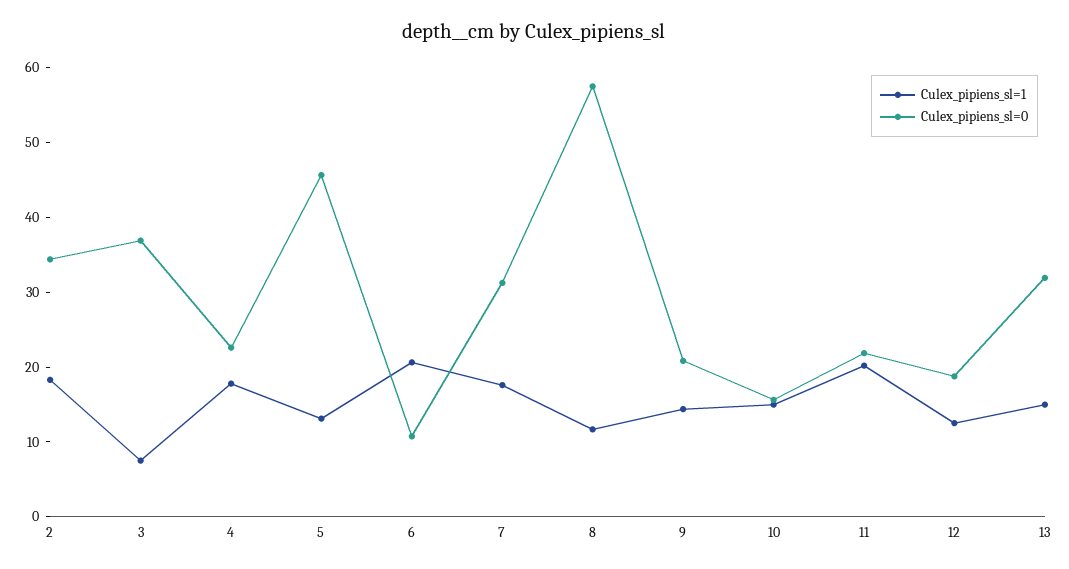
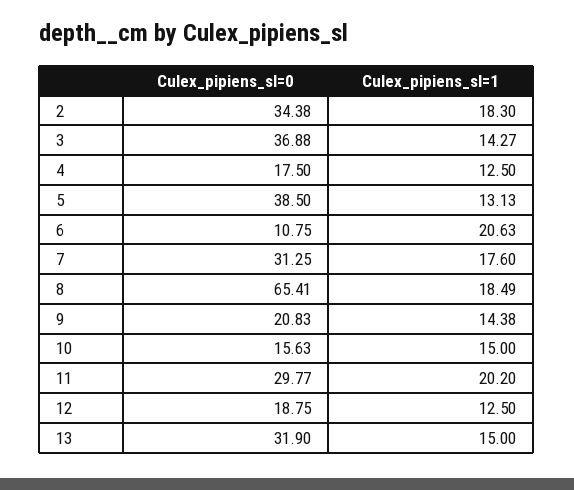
  {
    "Culex_pipiens_sl=1": {
      "2": 18.3,
-     "3": 8,
+     "3": 14.27,
-     "4": 18,
+     "4": 12.5,
      "5": 13.13,
      "6": 20.63,
      "7": 17.6,
-     "8": 12,
+     "8": 18.49,
      "9": 14.38,
      "10": 15,
      "11": 20.2,
      "12": 12.5,
      "13": 15
    },
    "Culex_pipiens_sl=0": {
      "2": 34.38,
      "3": 36.88,
-     "4": 22,
+     "4": 17.5,
-     "5": 46,
+     "5": 38.5,
      "6": 10.75,
      "7": 31.25,
-     "8": 58,
+     "8": 65.41,
      "9": 20.83,
      "10": 15.63,
-     "11": 22,
+     "11": 29.77,
      "12": 18.75,
      "13": 31.9
    }
  }

